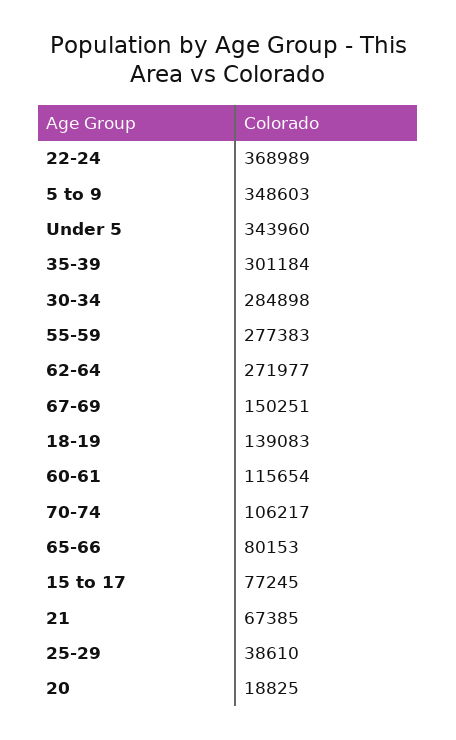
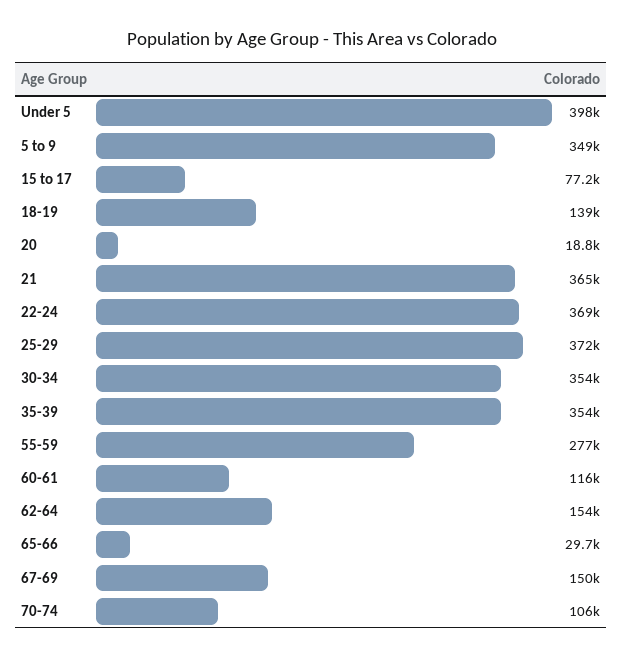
  {
    "22-24": 368989,
    "5 to 9": 348603,
-   "Under 5": 343960,
+   "Under 5": 398000,
-   "35-39": 301184,
+   "35-39": 354000,
-   "30-34": 284898,
+   "30-34": 354000,
    "55-59": 277383,
-   "62-64": 271977,
+   "62-64": 154000,
    "67-69": 150251,
    "18-19": 139083,
    "60-61": 115654,
    "70-74": 106217,
-   "65-66": 80153,
+   "65-66": 29700,
    "15 to 17": 77245,
-   "21": 67385,
+   "21": 365000,
-   "25-29": 38610,
+   "25-29": 372000,
    "20": 18825
  }

